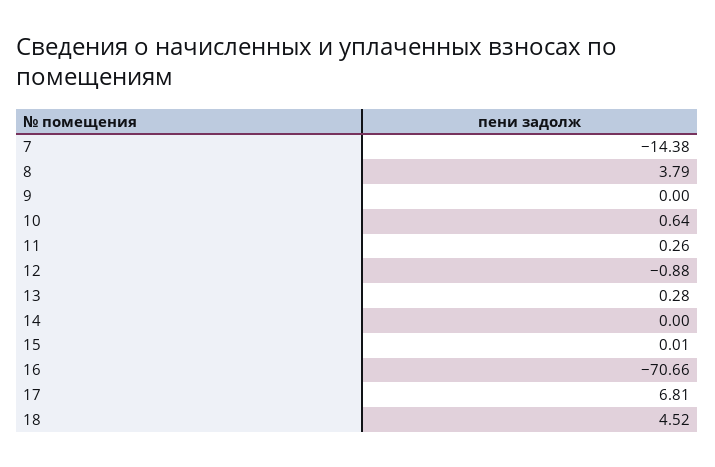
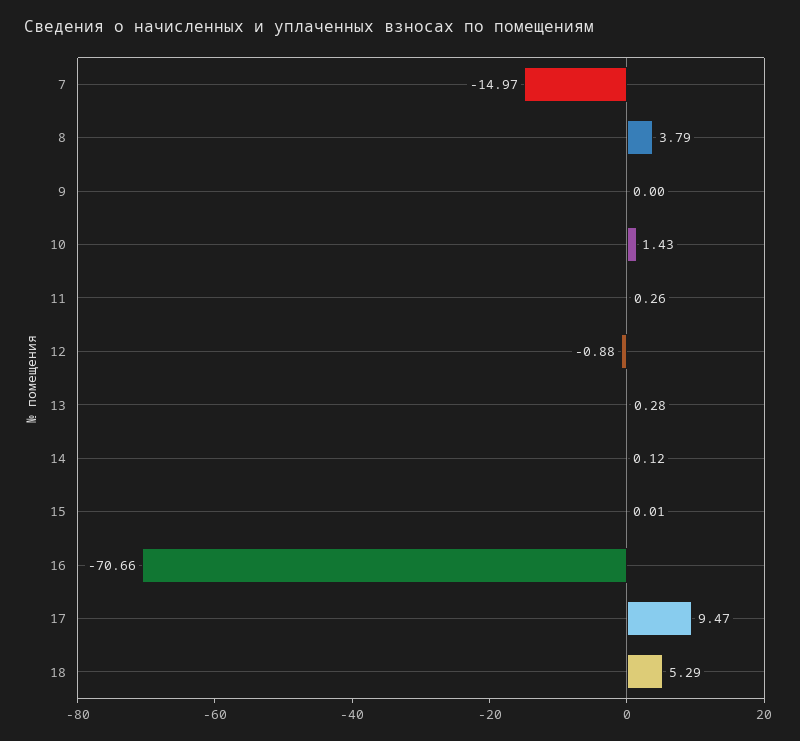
  {
-   "7": -14.38,
+   "7": -14.97,
    "8": 3.79,
    "9": 0,
-   "10": 0.64,
+   "10": 1.43,
    "11": 0.26,
    "12": -0.88,
    "13": 0.28,
-   "14": 0,
+   "14": 0.12,
    "15": 0.01,
    "16": -70.66,
-   "17": 6.81,
+   "17": 9.47,
-   "18": 4.52
+   "18": 5.29
  }

